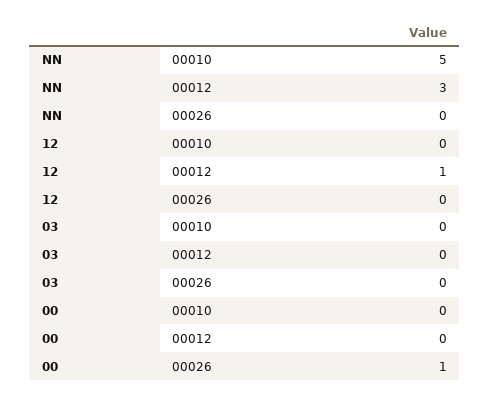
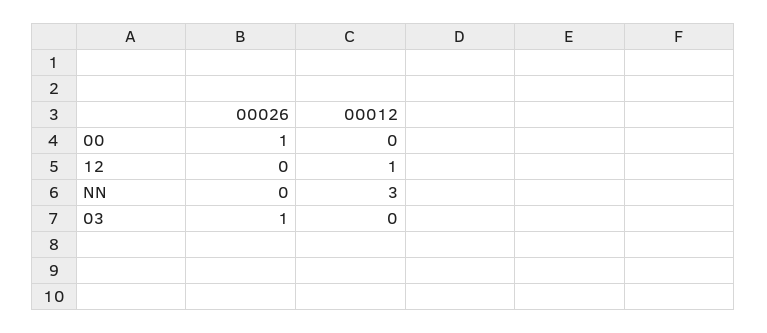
  {
    "NN": {
-     "00010": 5,
      "00012": 3,
      "00026": 0
    },
    "12": {
-     "00010": 0,
      "00012": 1,
      "00026": 0
    },
    "03": {
-     "00010": 0,
      "00012": 0,
-     "00026": 0
+     "00026": 1
    },
    "00": {
-     "00010": 0,
      "00012": 0,
      "00026": 1
    }
  }

